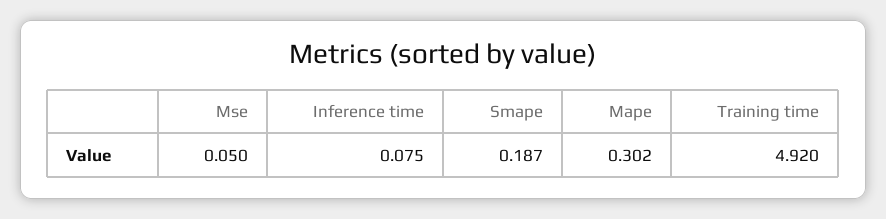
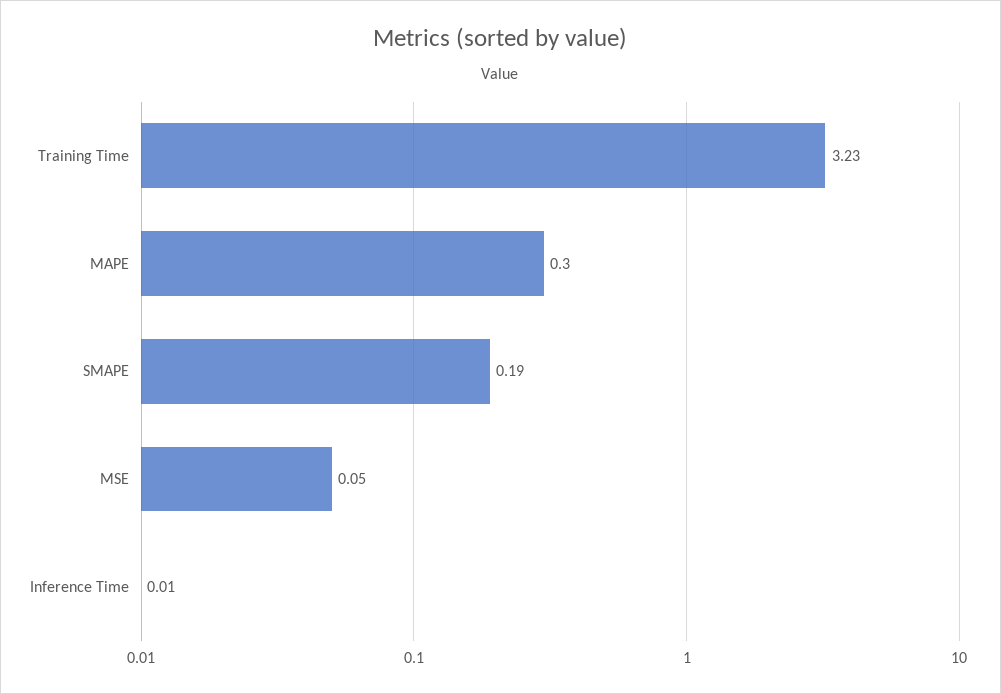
  {
    "Mse": 0.05,
-   "Inference time": 0.075,
+   "Inference time": 0.01,
    "Smape": 0.187,
    "Mape": 0.302,
-   "Training time": 4.92
+   "Training time": 3.23
  }

